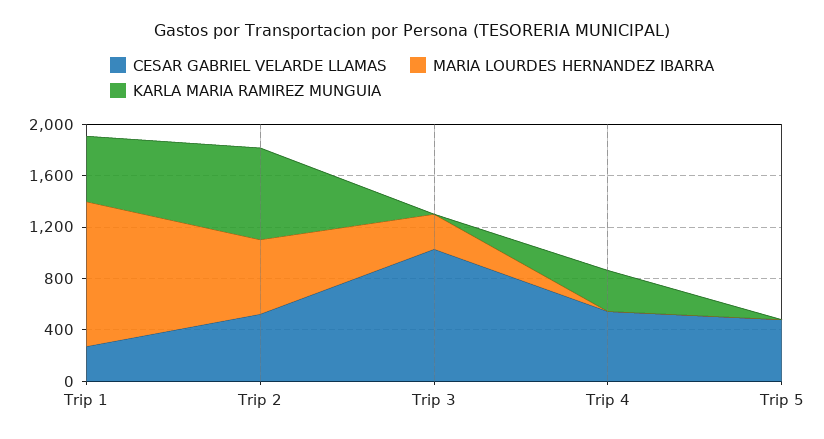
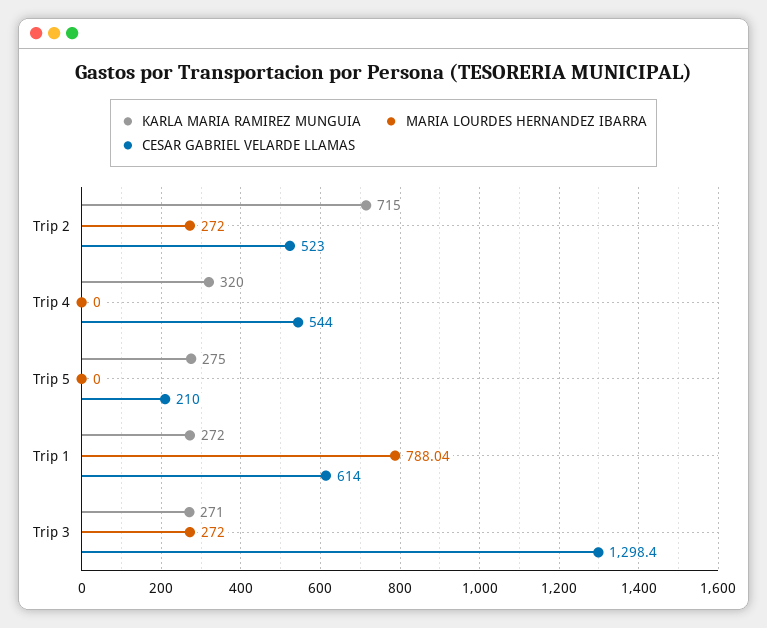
  {
    "CESAR GABRIEL VELARDE LLAMAS": {
-     "Trip 1": 300,
+     "Trip 1": 614,
      "Trip 2": 523,
-     "Trip 3": 1000,
+     "Trip 3": 1298.4,
      "Trip 4": 544,
-     "Trip 5": 500
+     "Trip 5": 210
    },
    "MARIA LOURDES HERNANDEZ IBARRA": {
-     "Trip 1": 1100,
+     "Trip 1": 788.04,
-     "Trip 2": 600,
+     "Trip 2": 272,
      "Trip 3": 272,
      "Trip 4": 0,
      "Trip 5": 0
    },
    "KARLA MARIA RAMIREZ MUNGUIA": {
-     "Trip 1": 500,
+     "Trip 1": 272,
      "Trip 2": 715,
-     "Trip 3": 0,
+     "Trip 3": 271,
      "Trip 4": 320,
-     "Trip 5": 0
+     "Trip 5": 275
    }
  }

